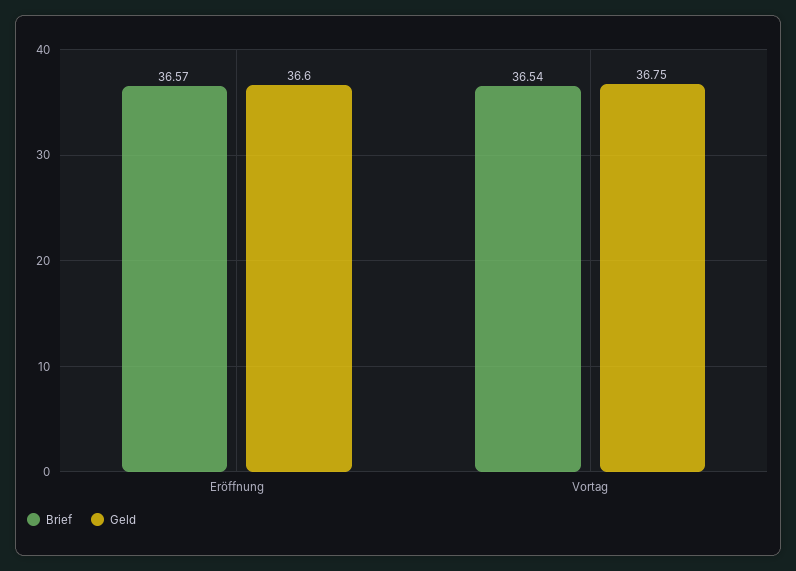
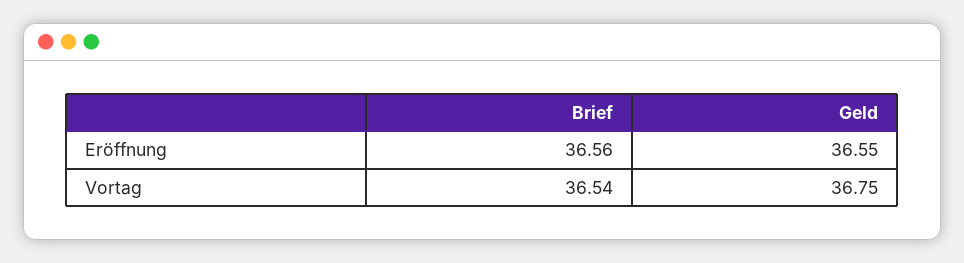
  {
    "Brief": {
-     "Eröffnung": 36.57,
+     "Eröffnung": 36.56,
      "Vortag": 36.54
    },
    "Geld": {
-     "Eröffnung": 36.6,
+     "Eröffnung": 36.55,
      "Vortag": 36.75
    }
  }

